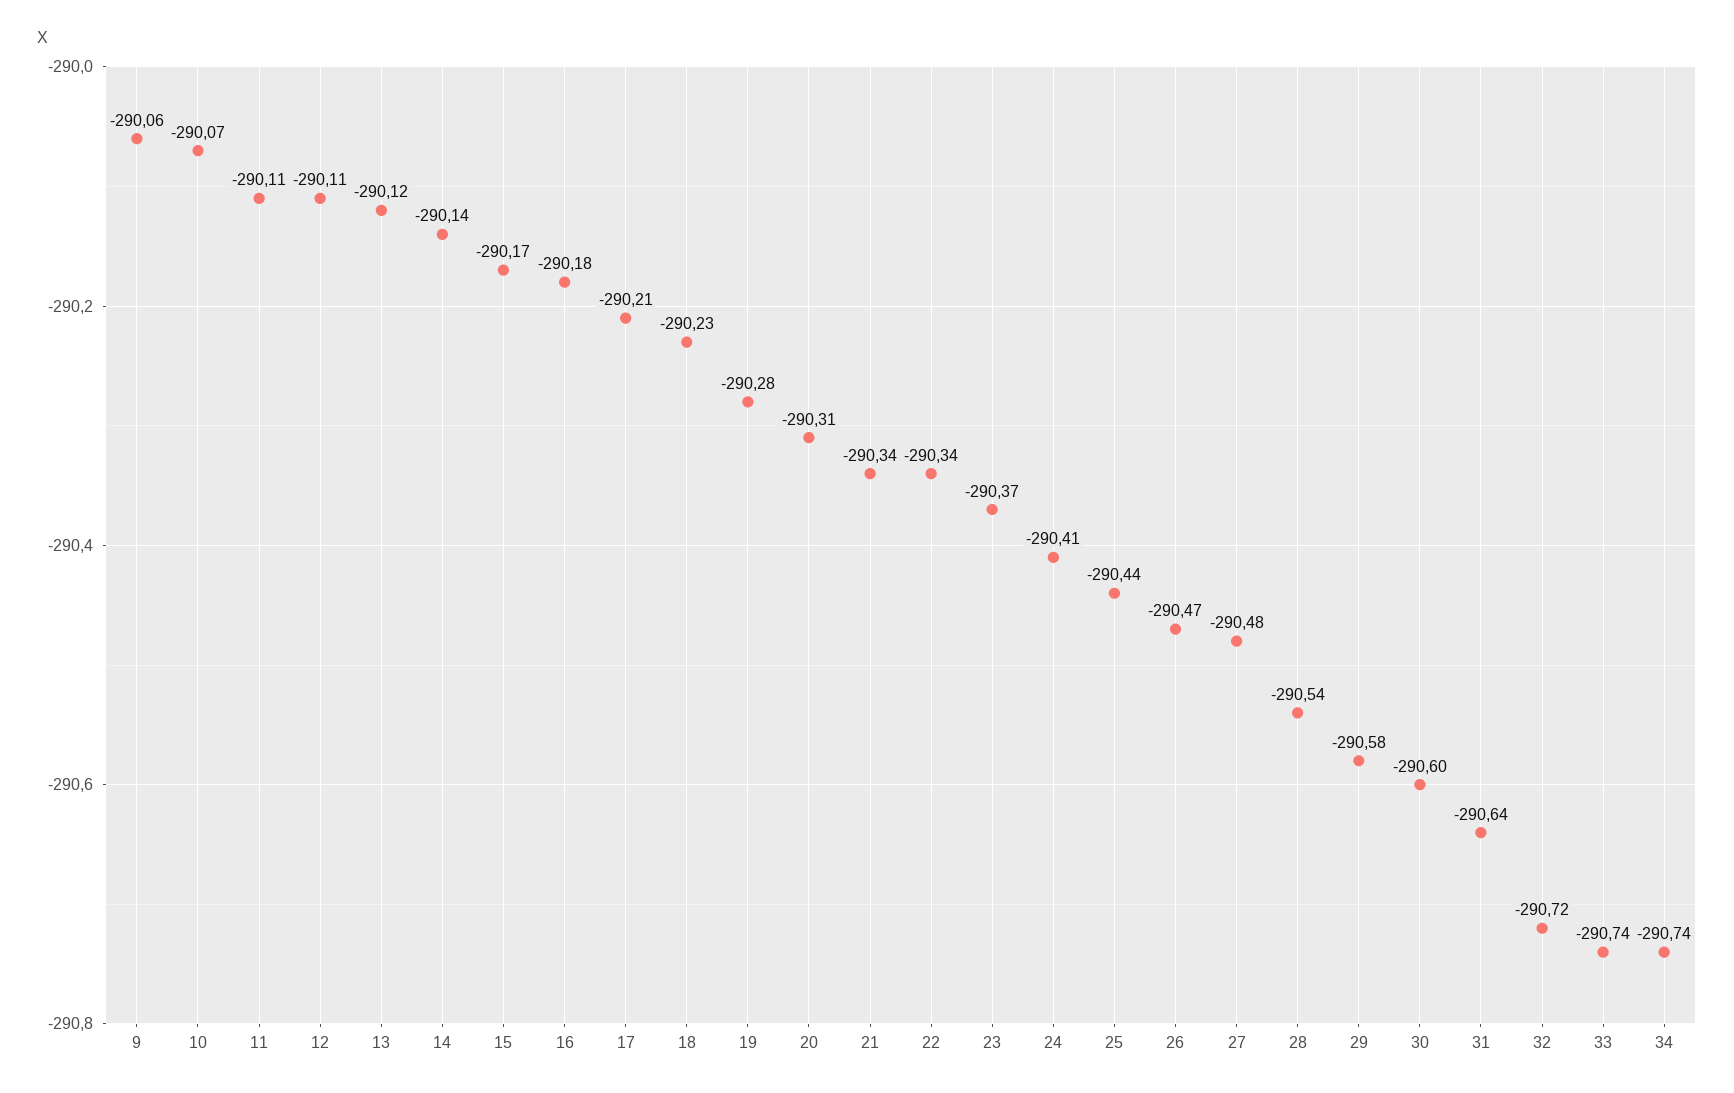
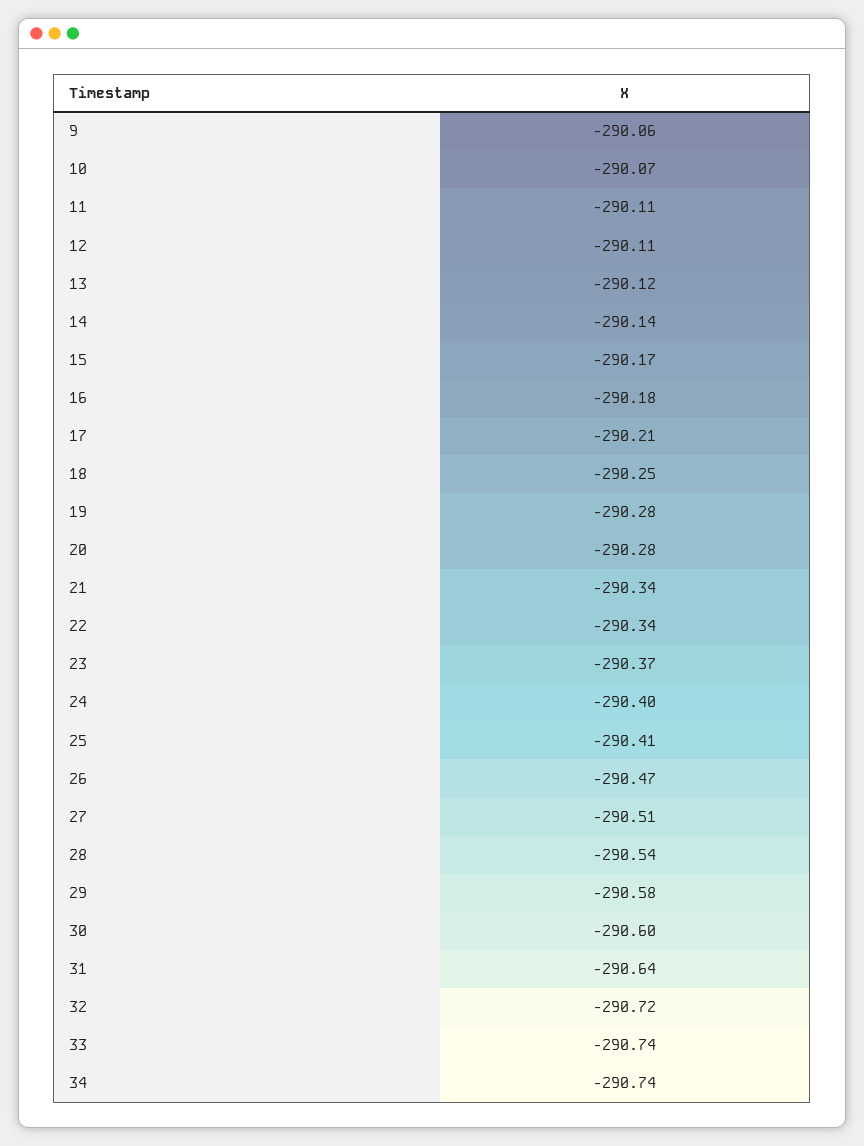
  {
    "9": -290.06,
    "10": -290.07,
    "11": -290.11,
    "12": -290.11,
    "13": -290.12,
    "14": -290.14,
    "15": -290.17,
    "16": -290.18,
    "17": -290.21,
-   "18": -290.23,
+   "18": -290.25,
    "19": -290.28,
-   "20": -290.31,
+   "20": -290.28,
    "21": -290.34,
    "22": -290.34,
    "23": -290.37,
-   "24": -290.41,
+   "24": -290.4,
-   "25": -290.44,
+   "25": -290.41,
    "26": -290.47,
-   "27": -290.48,
+   "27": -290.51,
    "28": -290.54,
    "29": -290.58,
    "30": -290.6,
    "31": -290.64,
    "32": -290.72,
    "33": -290.74,
    "34": -290.74
  }

